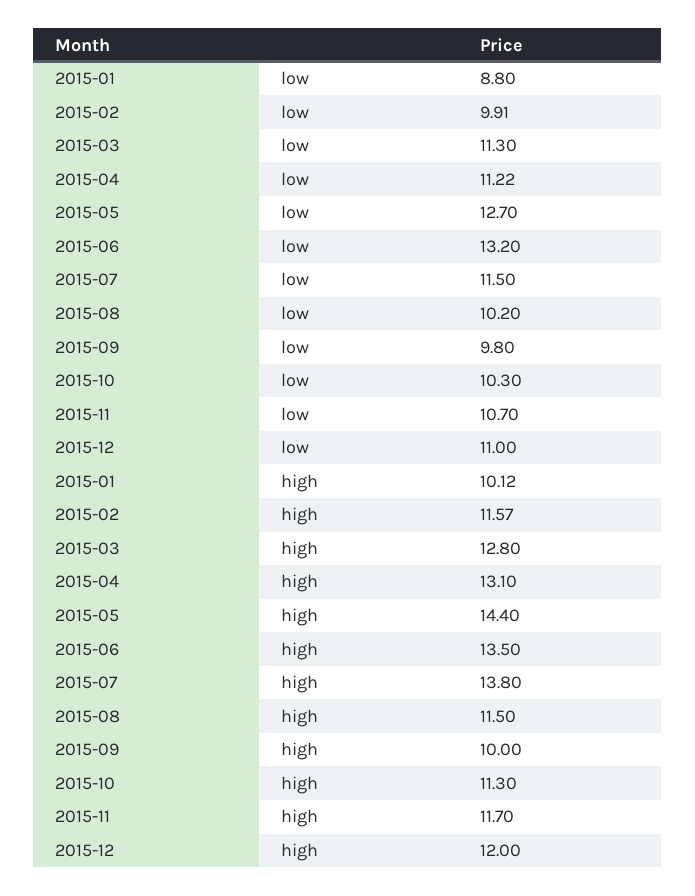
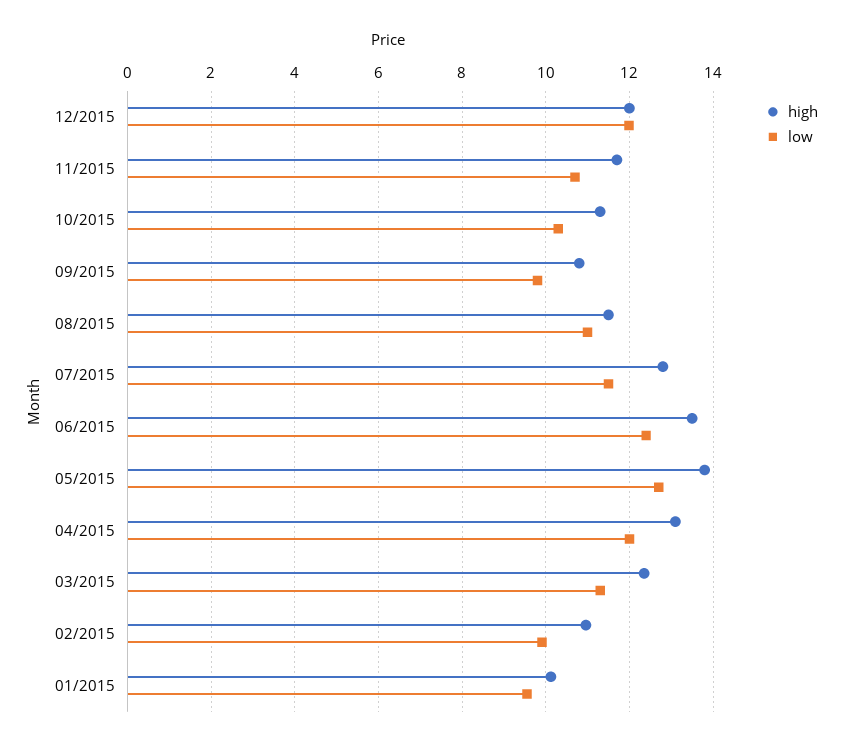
  {
    "low": {
-     "2015-01": 8.8,
+     "2015-01": 9.6,
      "2015-02": 9.91,
      "2015-03": 11.3,
-     "2015-04": 11.22,
+     "2015-04": 12,
      "2015-05": 12.7,
-     "2015-06": 13.2,
+     "2015-06": 12.4,
      "2015-07": 11.5,
-     "2015-08": 10.2,
+     "2015-08": 11,
      "2015-09": 9.8,
      "2015-10": 10.3,
      "2015-11": 10.7,
-     "2015-12": 11
+     "2015-12": 12
    },
    "high": {
      "2015-01": 10.12,
-     "2015-02": 11.57,
+     "2015-02": 11,
-     "2015-03": 12.8,
+     "2015-03": 12.4,
      "2015-04": 13.1,
-     "2015-05": 14.4,
+     "2015-05": 13.8,
      "2015-06": 13.5,
-     "2015-07": 13.8,
+     "2015-07": 12.8,
      "2015-08": 11.5,
-     "2015-09": 10,
+     "2015-09": 10.8,
      "2015-10": 11.3,
      "2015-11": 11.7,
      "2015-12": 12
    }
  }

